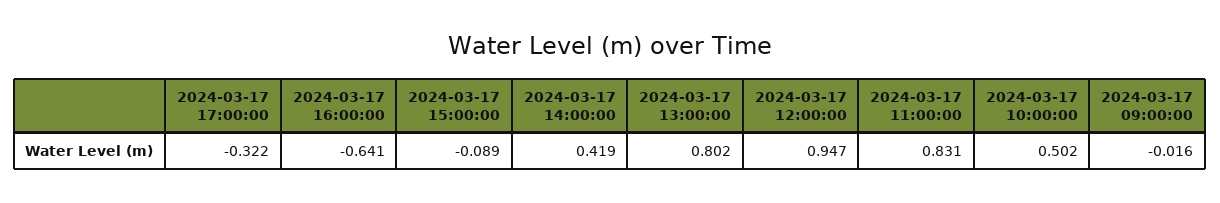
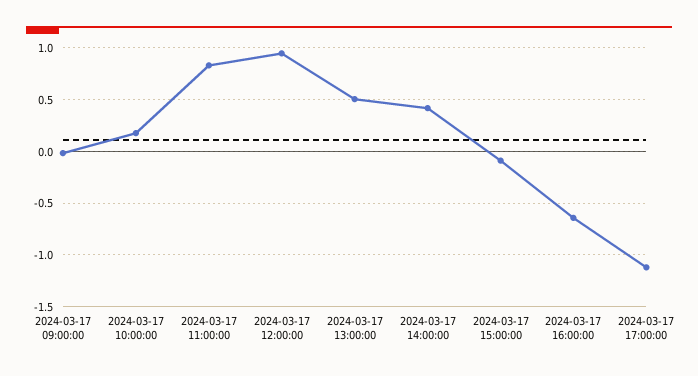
  {
-   "2024-03-17 17:00:00": -0.322,
+   "2024-03-17 17:00:00": -1.1,
    "2024-03-17 16:00:00": -0.641,
    "2024-03-17 15:00:00": -0.089,
    "2024-03-17 14:00:00": 0.419,
-   "2024-03-17 13:00:00": 0.802,
+   "2024-03-17 13:00:00": 0.5,
    "2024-03-17 12:00:00": 0.947,
    "2024-03-17 11:00:00": 0.831,
-   "2024-03-17 10:00:00": 0.502,
+   "2024-03-17 10:00:00": 0.2,
    "2024-03-17 09:00:00": -0.016
  }

